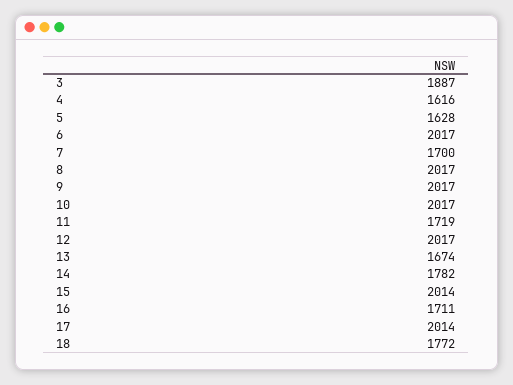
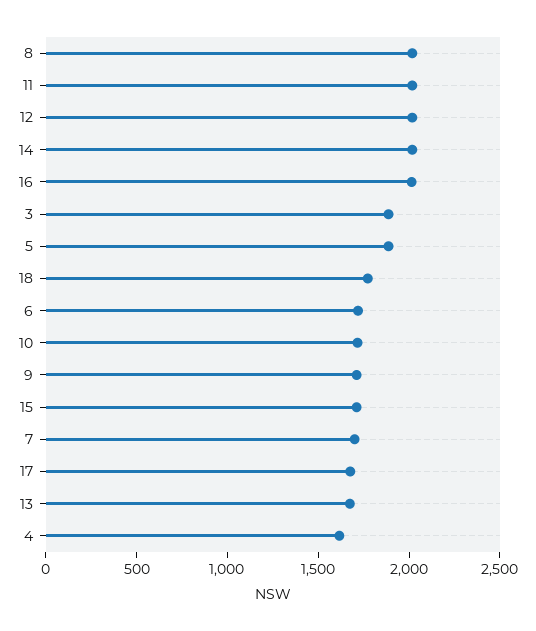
  {
    "3": 1887,
    "4": 1616,
-   "5": 1628,
+   "5": 1900,
-   "6": 2017,
+   "6": 1700,
    "7": 1700,
    "8": 2017,
-   "9": 2017,
+   "9": 1700,
-   "10": 2017,
+   "10": 1700,
-   "11": 1719,
+   "11": 2000,
    "12": 2017,
    "13": 1674,
-   "14": 1782,
+   "14": 2000,
-   "15": 2014,
+   "15": 1700,
-   "16": 1711,
+   "16": 2000,
-   "17": 2014,
+   "17": 1700,
    "18": 1772
  }

